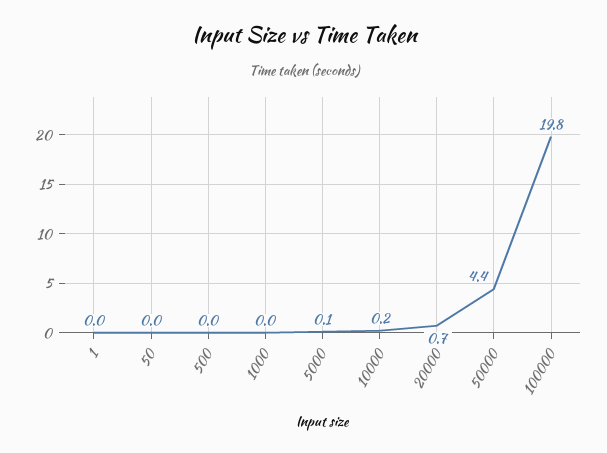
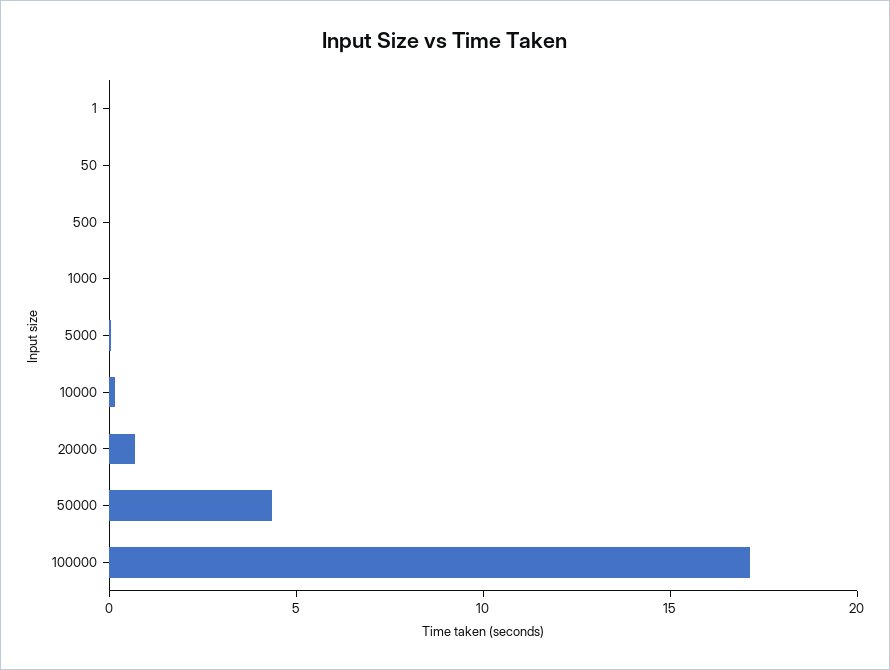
  {
    "1": 0,
    "50": 0,
    "500": 0,
    "1000": 0,
    "5000": 0.1,
    "10000": 0.2,
    "20000": 0.7,
    "50000": 4.4,
-   "100000": 19.8
+   "100000": 17
  }

